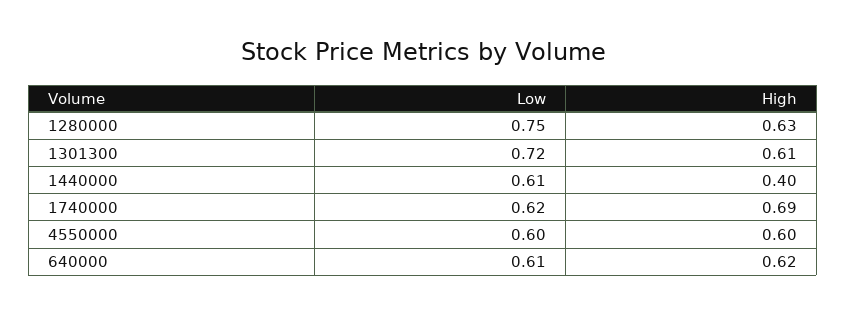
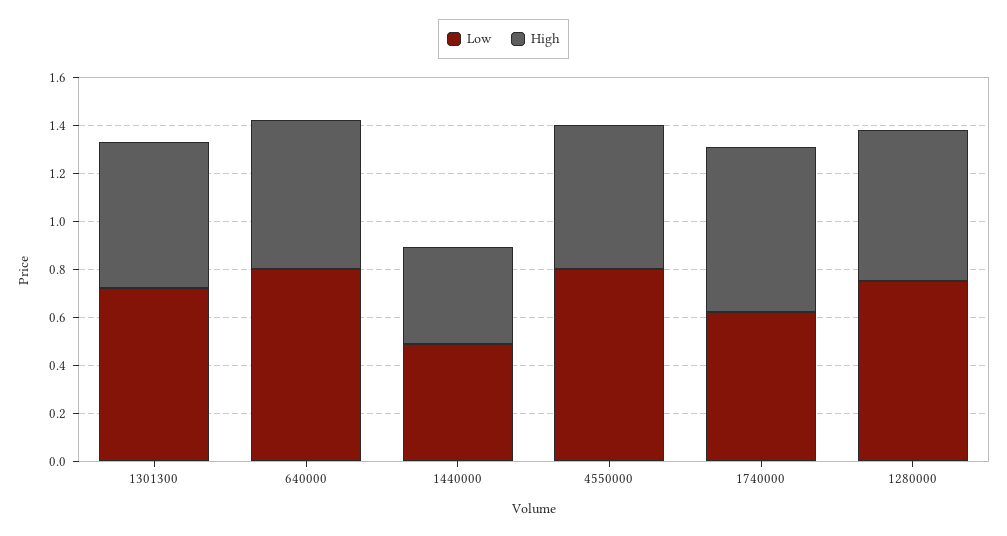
  {
    "Low": {
      "1280000": 0.75,
      "1301300": 0.72,
-     "1440000": 0.61,
+     "1440000": 0.5,
      "1740000": 0.62,
-     "4550000": 0.6,
+     "4550000": 0.8,
-     "640000": 0.61
+     "640000": 0.8
    },
    "High": {
      "1280000": 0.63,
      "1301300": 0.61,
      "1440000": 0.4,
      "1740000": 0.69,
      "4550000": 0.6,
      "640000": 0.62
    }
  }

